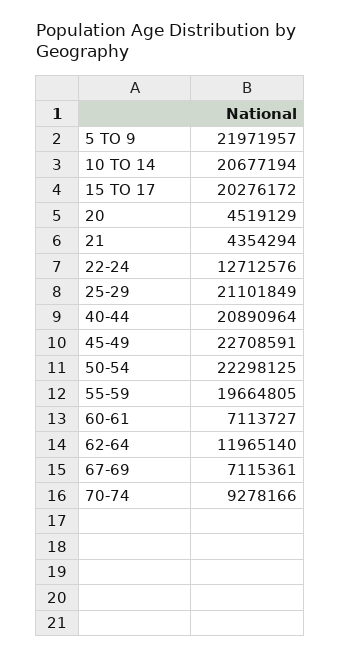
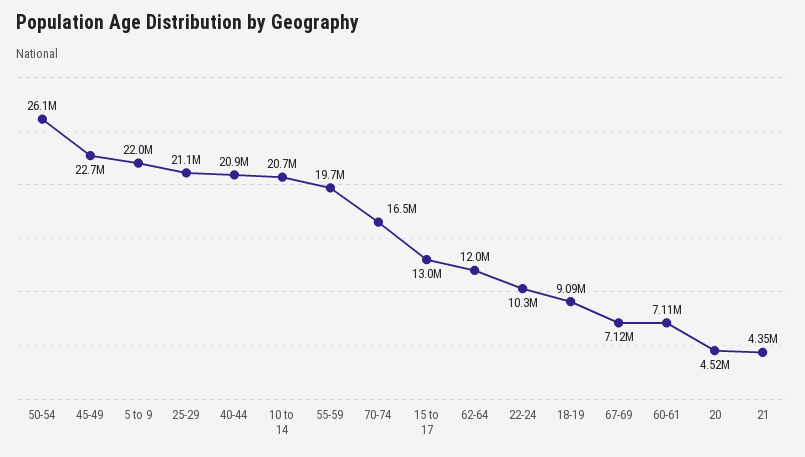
  {
    "5 TO 9": 21971957,
    "10 TO 14": 20677194,
-   "15 TO 17": 20276172,
+   "15 TO 17": 13000000,
    "20": 4519129,
    "21": 4354294,
-   "22-24": 12712576,
+   "22-24": 10300000,
    "25-29": 21101849,
    "40-44": 20890964,
    "45-49": 22708591,
-   "50-54": 22298125,
+   "50-54": 26100000,
    "55-59": 19664805,
    "60-61": 7113727,
    "62-64": 11965140,
    "67-69": 7115361,
-   "70-74": 9278166
+   "70-74": 16500000,
+   "18-19": 9090000
  }

